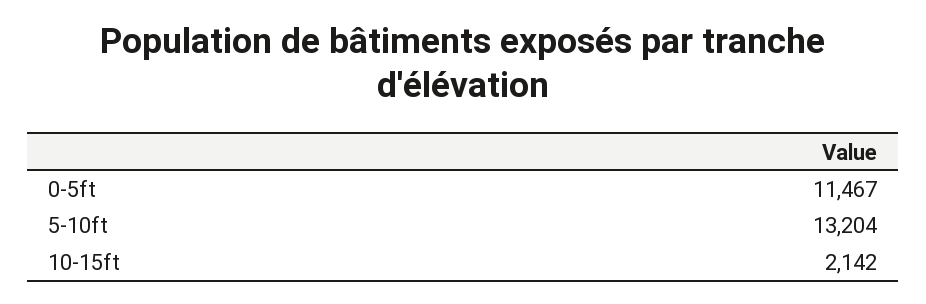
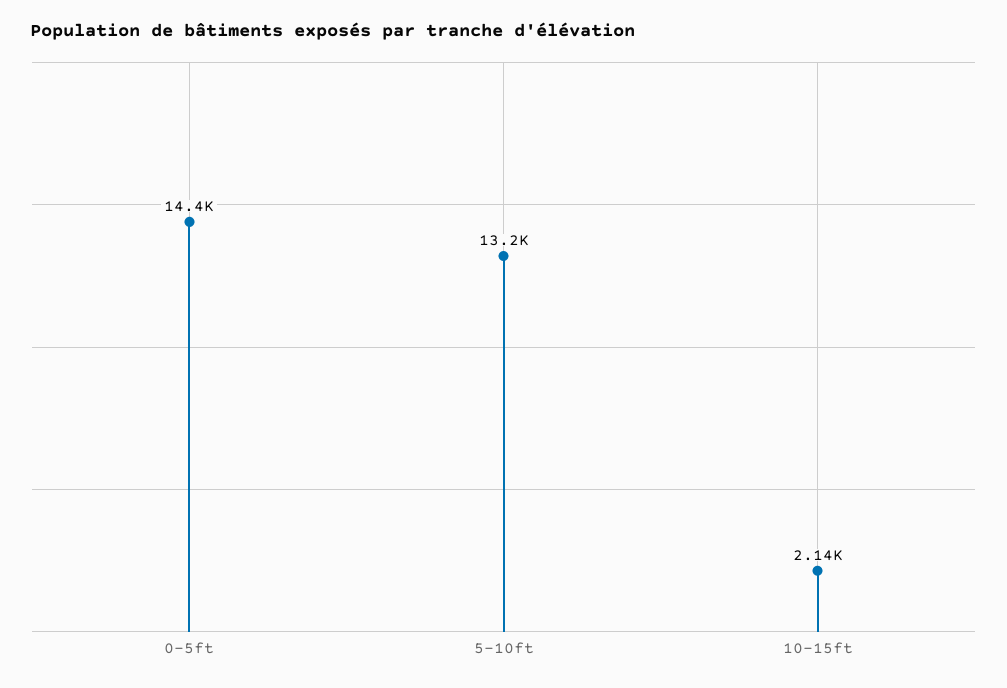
  {
-   "0-5ft": 11467,
+   "0-5ft": 14400,
    "5-10ft": 13204,
    "10-15ft": 2142
  }

